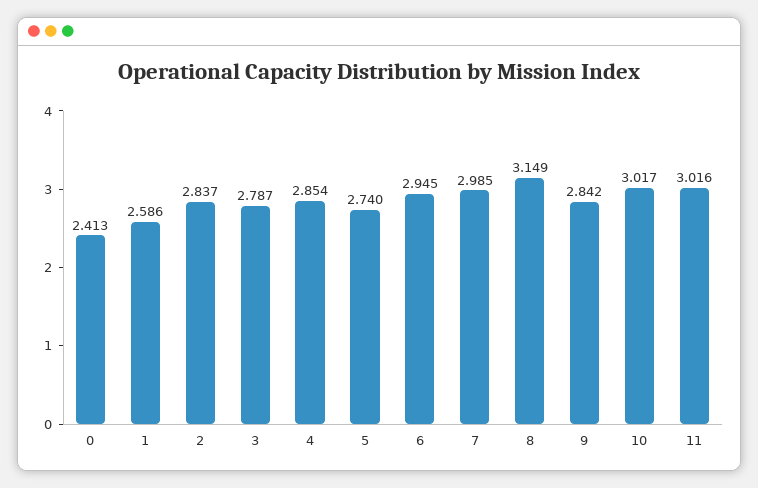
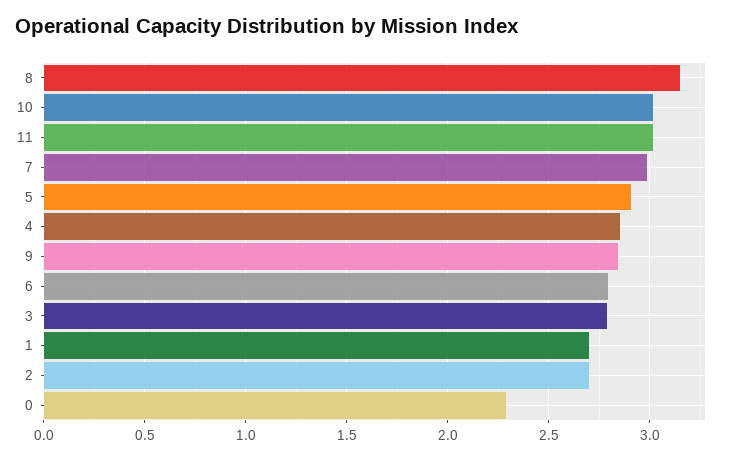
  {
-   "0": 2.413,
+   "0": 2.3,
-   "1": 2.586,
+   "1": 2.7,
-   "2": 2.837,
+   "2": 2.7,
    "3": 2.787,
    "4": 2.854,
-   "5": 2.74,
+   "5": 2.9,
-   "6": 2.945,
+   "6": 2.8,
    "7": 2.985,
    "8": 3.149,
    "9": 2.842,
    "10": 3.017,
    "11": 3.016
  }

